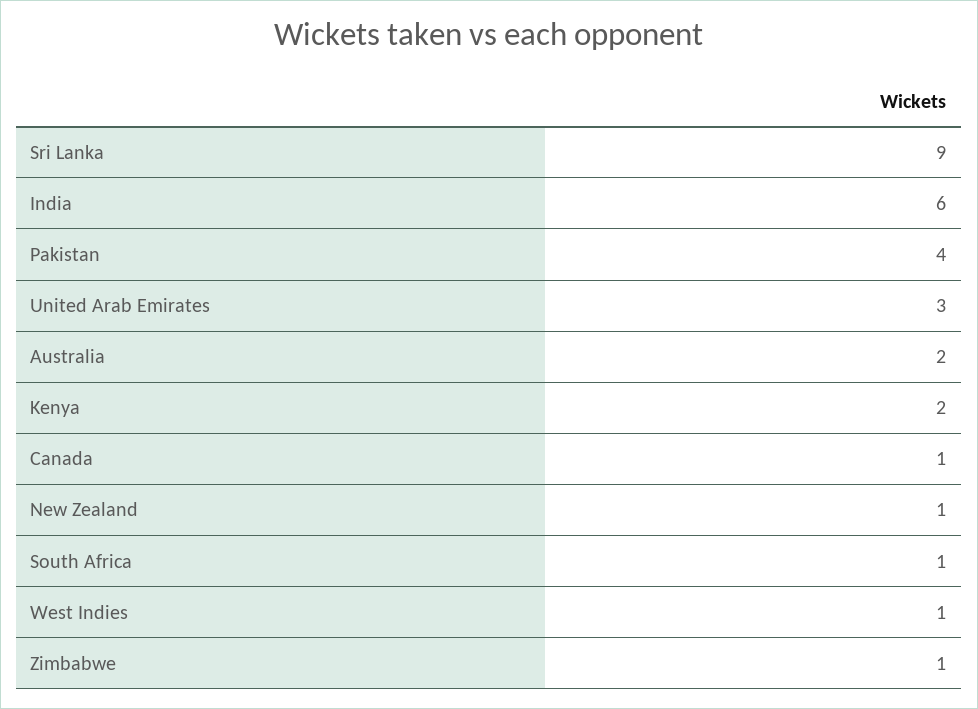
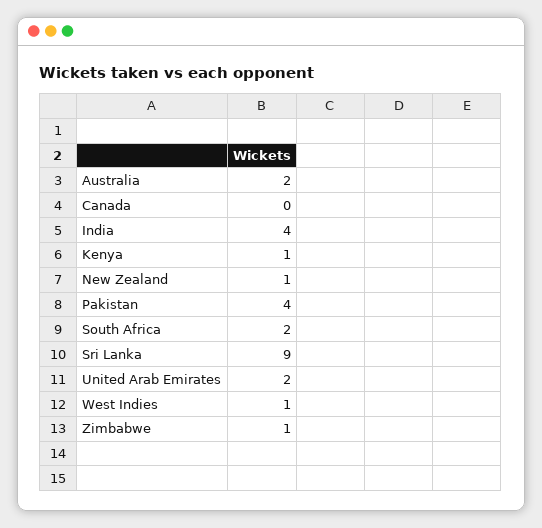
  {
    "Sri Lanka": 9,
-   "India": 6,
+   "India": 4,
    "Pakistan": 4,
-   "United Arab Emirates": 3,
+   "United Arab Emirates": 2,
    "Australia": 2,
-   "Kenya": 2,
+   "Kenya": 1,
-   "Canada": 1,
+   "Canada": 0,
    "New Zealand": 1,
-   "South Africa": 1,
+   "South Africa": 2,
    "West Indies": 1,
    "Zimbabwe": 1
  }

